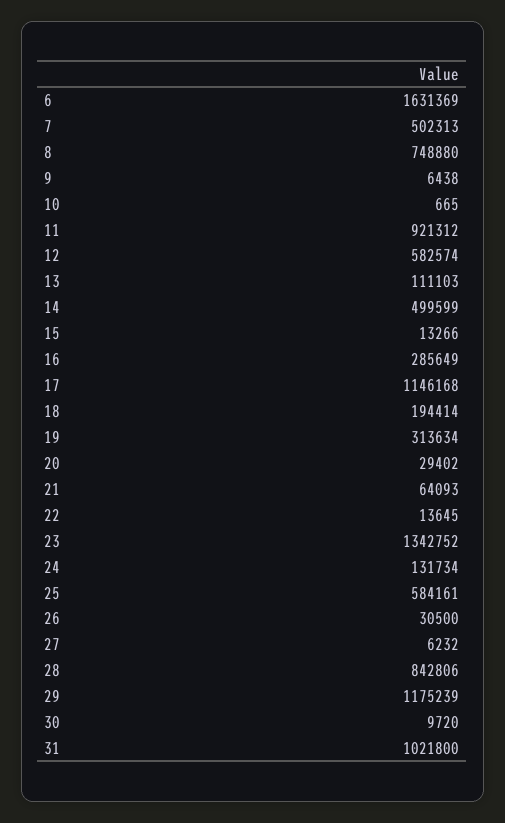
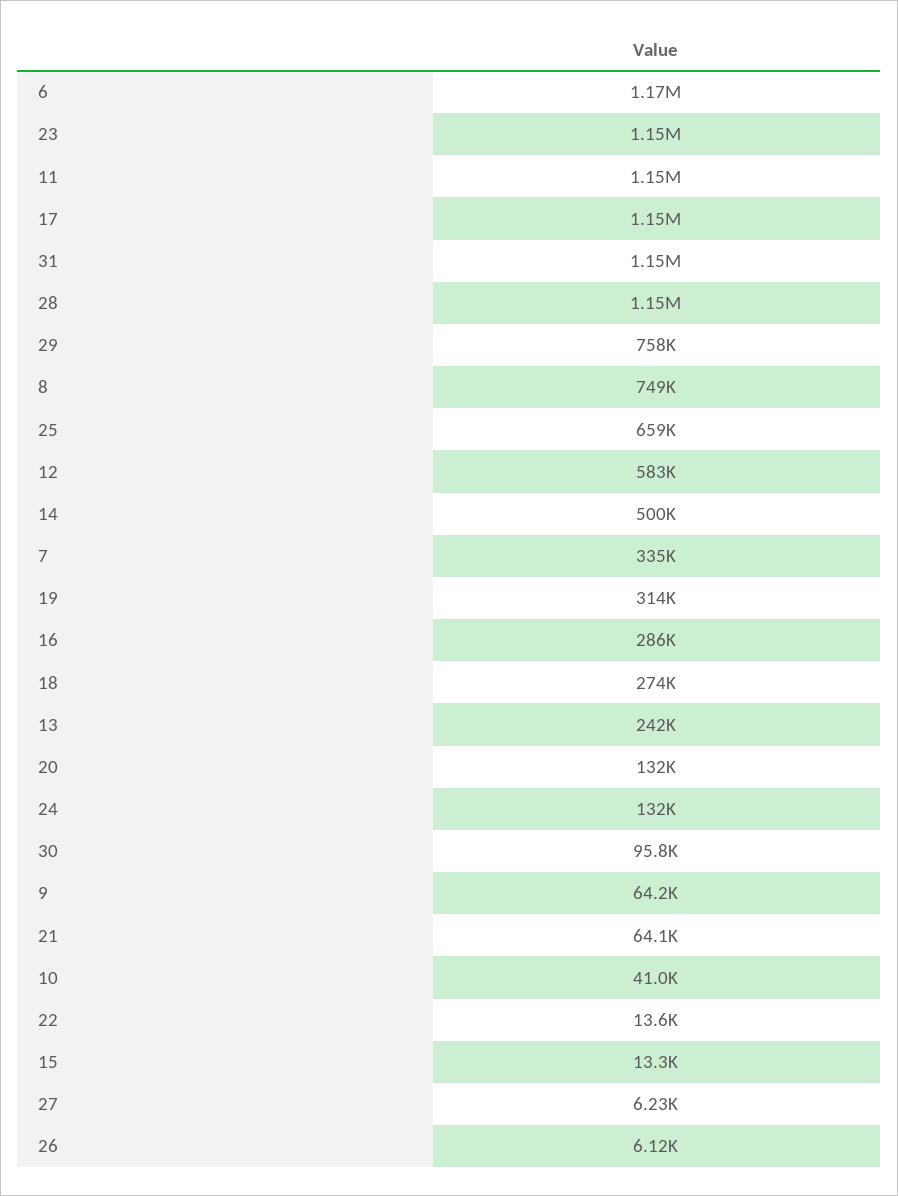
  {
-   "6": 1631369,
+   "6": 1170000,
-   "7": 502313,
+   "7": 335000,
    "8": 748880,
-   "9": 6438,
+   "9": 64200,
-   "10": 665,
+   "10": 41000,
-   "11": 921312,
+   "11": 1150000,
    "12": 582574,
-   "13": 111103,
+   "13": 242000,
    "14": 499599,
    "15": 13266,
    "16": 285649,
    "17": 1146168,
-   "18": 194414,
+   "18": 274000,
    "19": 313634,
-   "20": 29402,
+   "20": 132000,
    "21": 64093,
    "22": 13645,
-   "23": 1342752,
+   "23": 1150000,
    "24": 131734,
-   "25": 584161,
+   "25": 659000,
-   "26": 30500,
+   "26": 6120,
    "27": 6232,
-   "28": 842806,
+   "28": 1150000,
-   "29": 1175239,
+   "29": 758000,
-   "30": 9720,
+   "30": 95800,
-   "31": 1021800
+   "31": 1150000
  }

